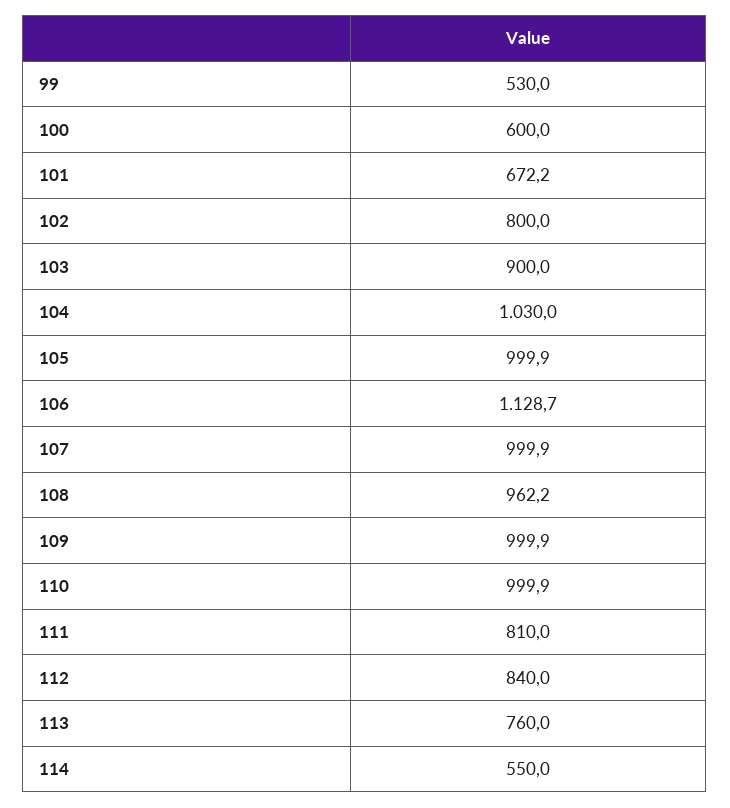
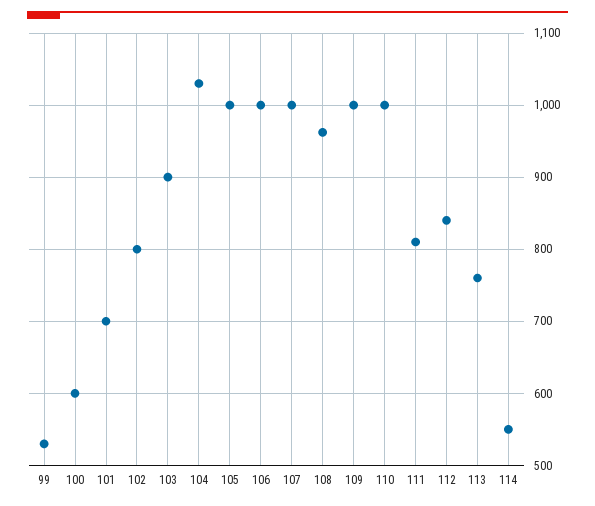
  {
    "99": 530,
    "100": 600,
-   "101": 672.2,
+   "101": 700,
    "102": 800,
    "103": 900,
    "104": 1030,
    "105": 999.9,
-   "106": 1128.7,
+   "106": 1000,
    "107": 999.9,
    "108": 962.2,
    "109": 999.9,
    "110": 999.9,
    "111": 810,
    "112": 840,
    "113": 760,
    "114": 550
  }

